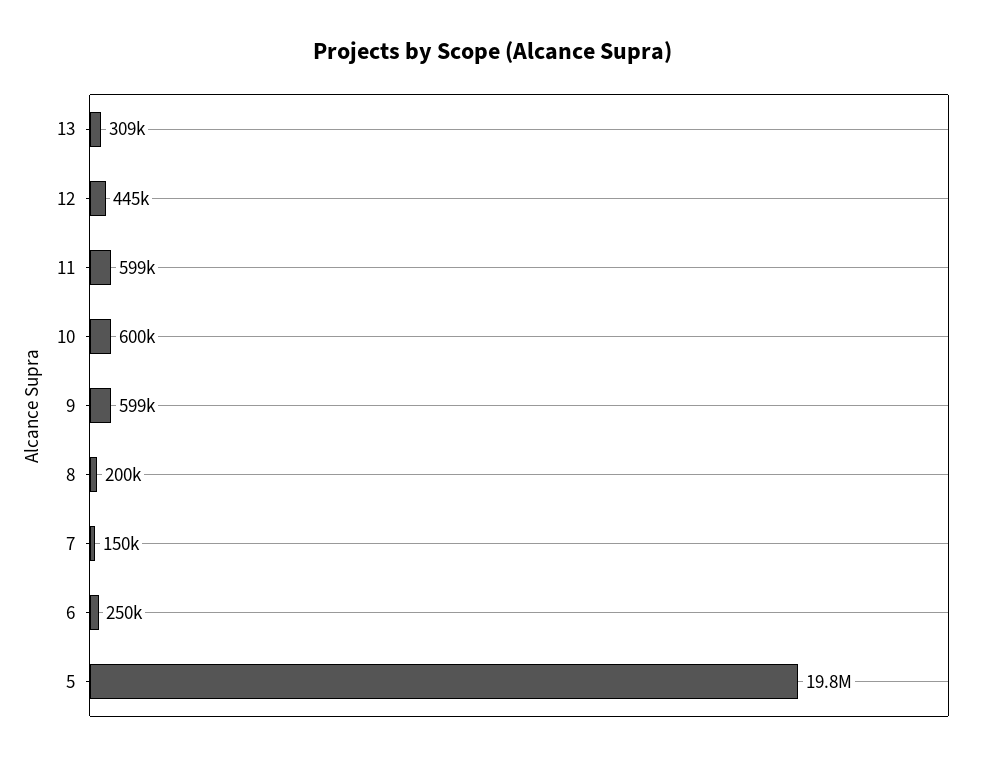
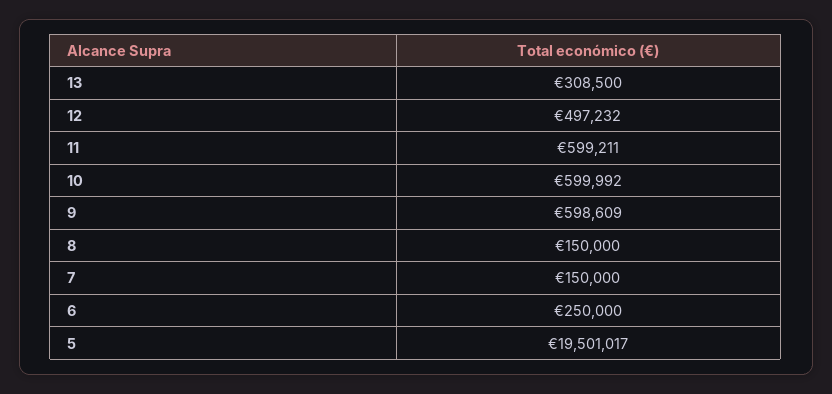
  {
    "13": 308500,
-   "12": 445000,
+   "12": 497232,
    "11": 599211,
    "10": 599992,
    "9": 598609,
-   "8": 200000,
+   "8": 150000,
    "7": 150000,
    "6": 250000,
-   "5": 19800000
+   "5": 19501017
  }

